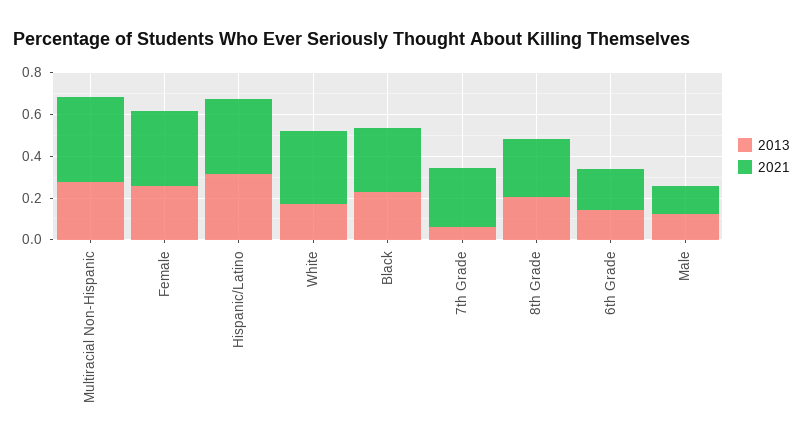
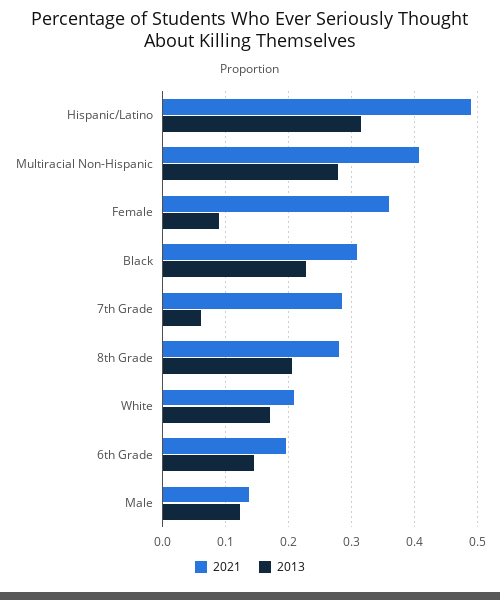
  {
    "2013": {
      "Multiracial Non-Hispanic": 0.28,
-     "Female": 0.25,
+     "Female": 0.09,
      "Hispanic/Latino": 0.32,
      "White": 0.17,
      "Black": 0.23,
      "7th Grade": 0.06,
      "8th Grade": 0.21,
      "6th Grade": 0.15,
      "Male": 0.12
    },
    "2021": {
      "Multiracial Non-Hispanic": 0.41,
      "Female": 0.36,
-     "Hispanic/Latino": 0.35,
+     "Hispanic/Latino": 0.49,
-     "White": 0.35,
+     "White": 0.21,
      "Black": 0.31,
      "7th Grade": 0.28,
      "8th Grade": 0.28,
      "6th Grade": 0.2,
      "Male": 0.14
    }
  }

